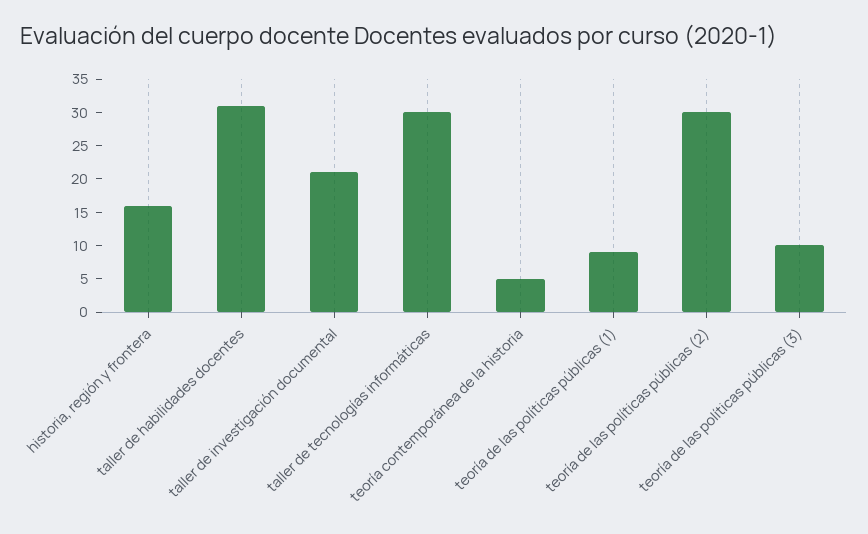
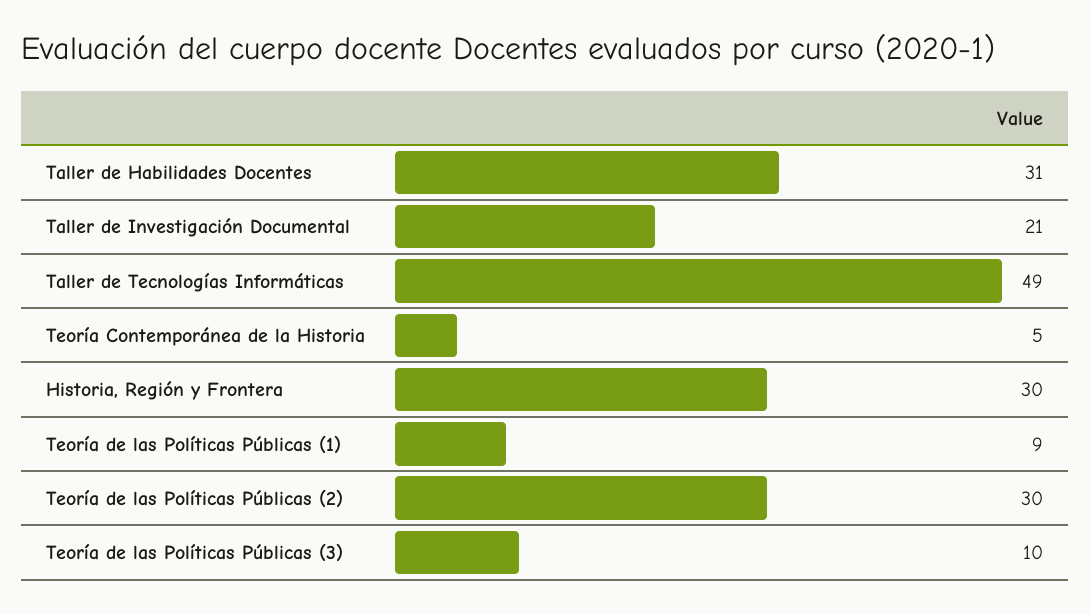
  {
-   "historia, región y frontera": 15,
+   "historia, región y frontera": 30,
    "taller de habilidades docentes": 31,
    "taller de investigación documental": 21,
-   "taller de tecnologías informáticas": 30,
+   "taller de tecnologías informáticas": 49,
    "teoría contemporánea de la historia": 5,
    "teoría de las políticas públicas (1)": 9,
    "teoría de las políticas públicas (2)": 30,
    "teoría de las políticas públicas (3)": 10
  }

